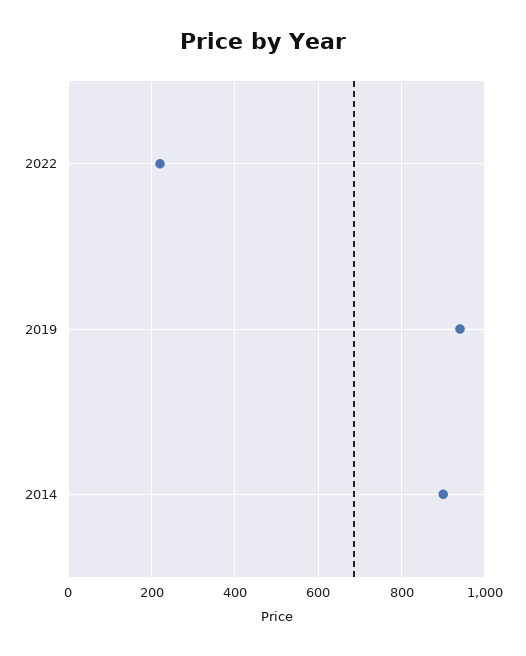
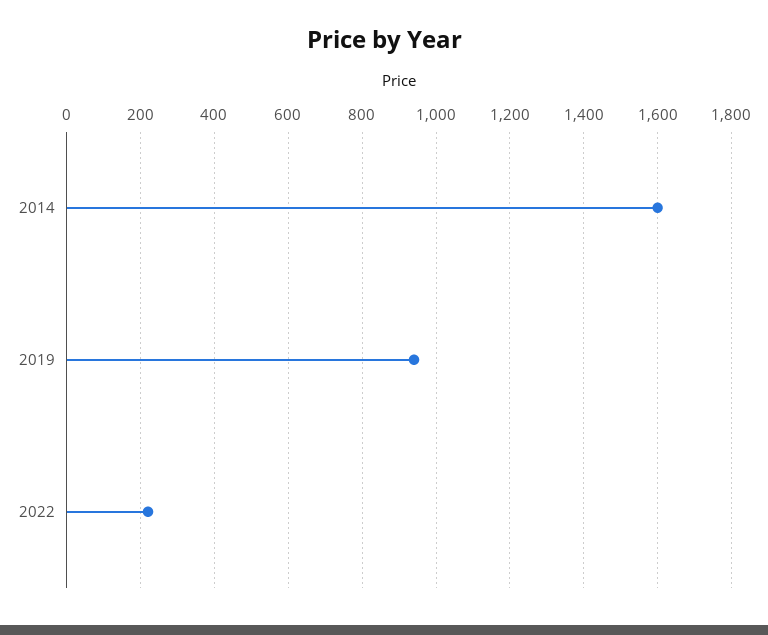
  {
    "2022": 220,
    "2019": 940,
-   "2014": 900
+   "2014": 1600
  }

